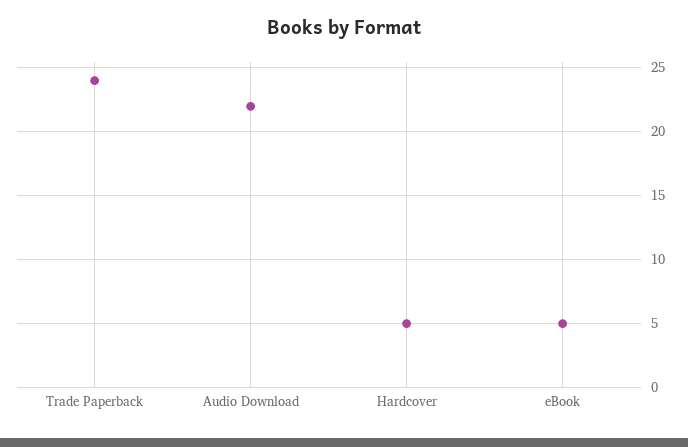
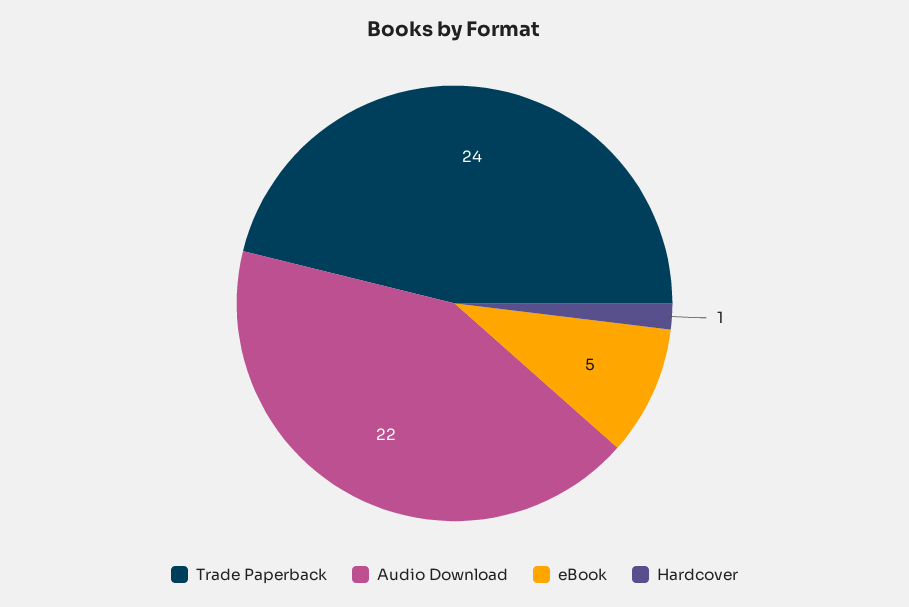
  {
    "Trade Paperback": 24,
    "Audio Download": 22,
-   "Hardcover": 5,
+   "Hardcover": 1,
    "eBook": 5
  }

